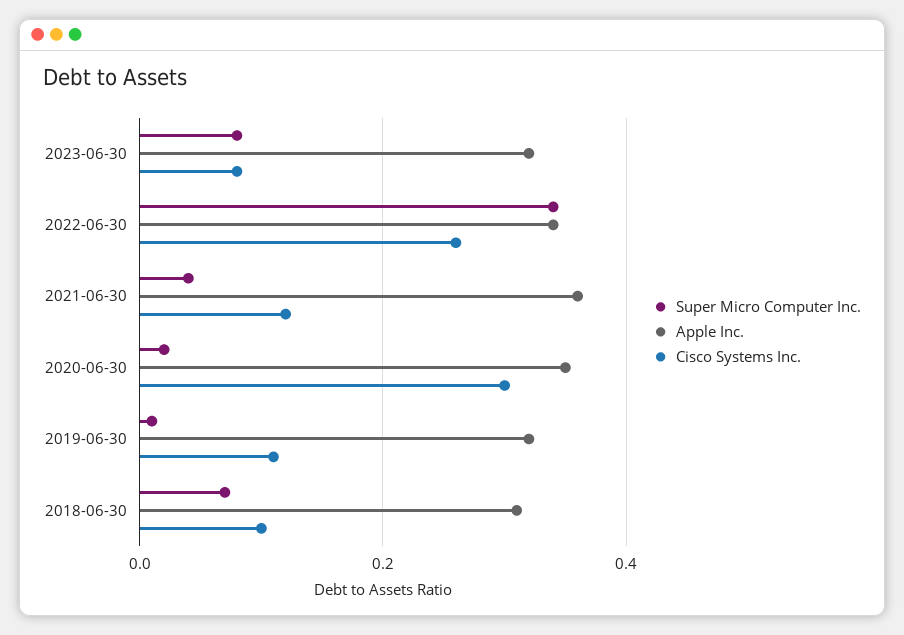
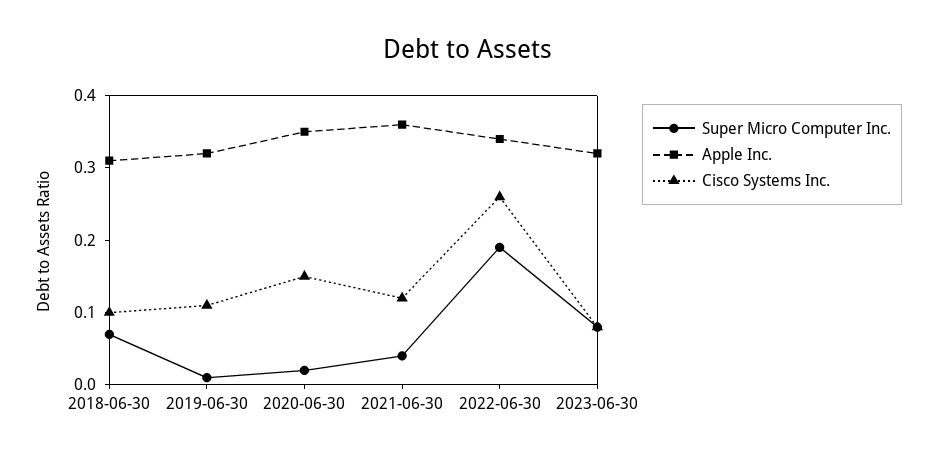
  {
    "Super Micro Computer Inc.": {
      "2023-06-30": 0.1,
-     "2022-06-30": 0.35,
+     "2022-06-30": 0.2,
      "2021-06-30": 0.05,
      "2020-06-30": 0,
      "2019-06-30": 0,
      "2018-06-30": 0.05
    },
    "Apple Inc.": {
      "2023-06-30": 0.3,
      "2022-06-30": 0.35,
      "2021-06-30": 0.35,
      "2020-06-30": 0.35,
      "2019-06-30": 0.3,
      "2018-06-30": 0.3
    },
    "Cisco Systems Inc.": {
      "2023-06-30": 0.1,
      "2022-06-30": 0.25,
      "2021-06-30": 0.1,
-     "2020-06-30": 0.3,
+     "2020-06-30": 0.15,
      "2019-06-30": 0.1,
      "2018-06-30": 0.1
    }
  }

